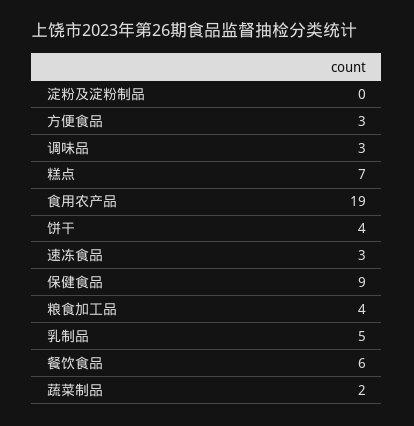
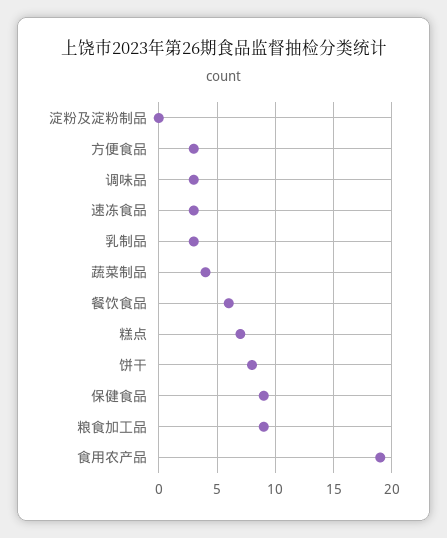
  {
    "淀粉及淀粉制品": 0,
    "方便食品": 3,
    "调味品": 3,
    "糕点": 7,
    "食用农产品": 19,
-   "饼干": 4,
+   "饼干": 8,
    "速冻食品": 3,
    "保健食品": 9,
-   "粮食加工品": 4,
+   "粮食加工品": 9,
-   "乳制品": 5,
+   "乳制品": 3,
    "餐饮食品": 6,
-   "蔬菜制品": 2
+   "蔬菜制品": 4
  }

